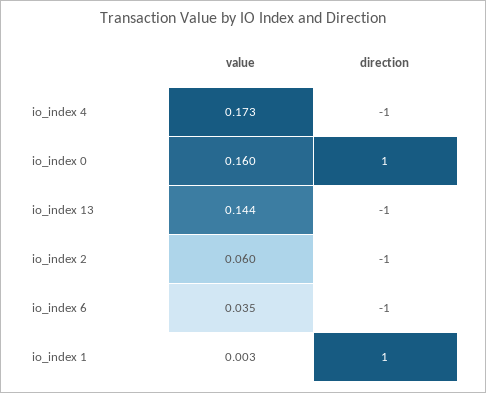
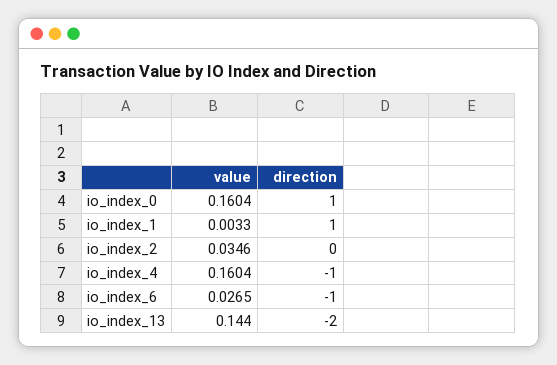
  {
    "value": {
-     "io_index 4": 0.173,
+     "io_index 4": 0.1604,
      "io_index 0": 0.1604,
      "io_index 13": 0.144,
-     "io_index 2": 0.06,
+     "io_index 2": 0.0346,
-     "io_index 6": 0.035,
+     "io_index 6": 0.0265,
      "io_index 1": 0.0033
    },
    "direction": {
      "io_index 4": -1,
      "io_index 0": 1,
-     "io_index 13": -1,
+     "io_index 13": -2,
-     "io_index 2": -1,
+     "io_index 2": 0,
      "io_index 6": -1,
      "io_index 1": 1
    }
  }

